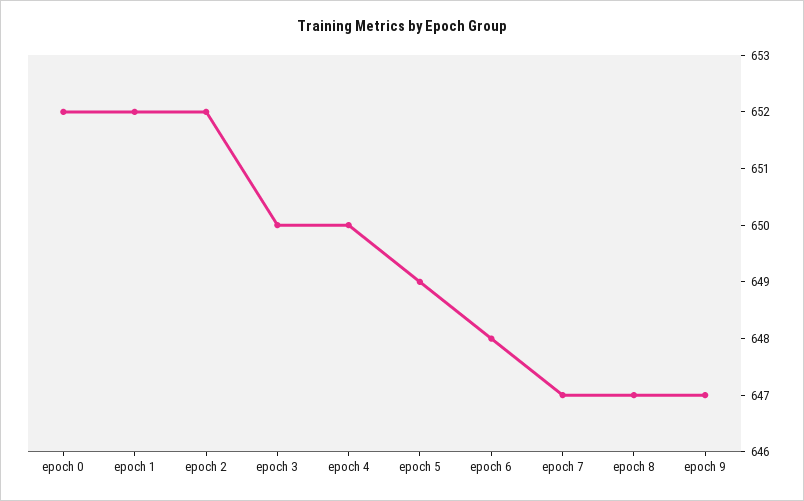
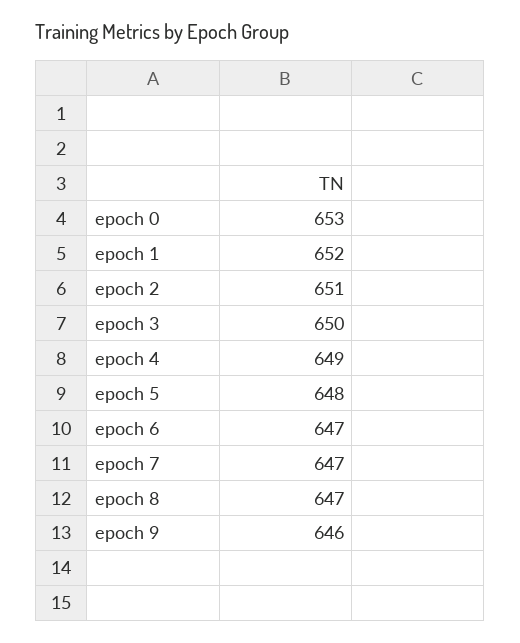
  {
-   "epoch 0": 652,
+   "epoch 0": 653,
    "epoch 1": 652,
-   "epoch 2": 652,
+   "epoch 2": 651,
    "epoch 3": 650,
-   "epoch 4": 650,
+   "epoch 4": 649,
-   "epoch 5": 649,
+   "epoch 5": 648,
-   "epoch 6": 648,
+   "epoch 6": 647,
    "epoch 7": 647,
    "epoch 8": 647,
-   "epoch 9": 647
+   "epoch 9": 646
  }

